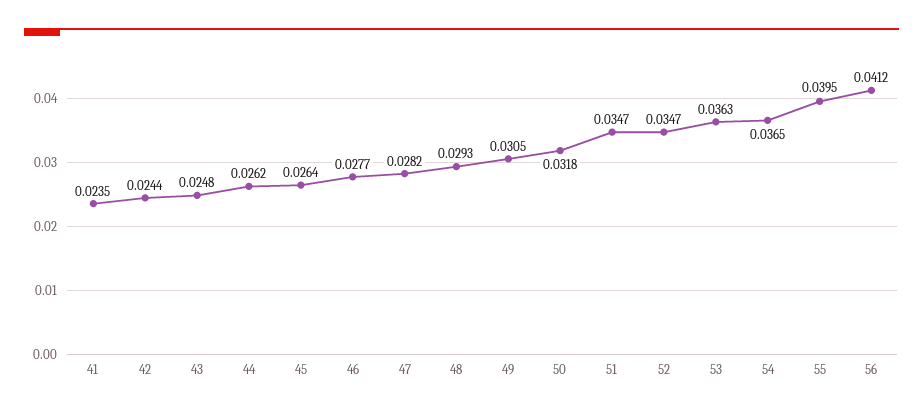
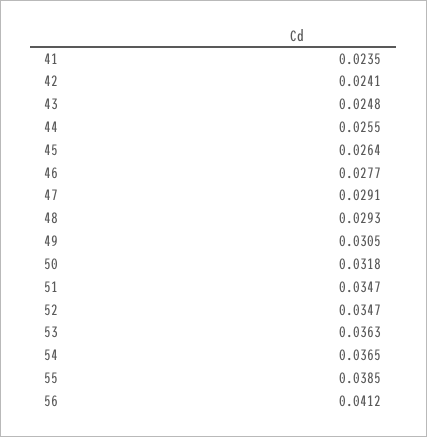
  {
    "41": 0.0235,
-   "42": 0.0244,
+   "42": 0.0241,
    "43": 0.0248,
-   "44": 0.0262,
+   "44": 0.0255,
    "45": 0.0264,
    "46": 0.0277,
-   "47": 0.0282,
+   "47": 0.0291,
    "48": 0.0293,
    "49": 0.0305,
    "50": 0.0318,
    "51": 0.0347,
    "52": 0.0347,
    "53": 0.0363,
    "54": 0.0365,
-   "55": 0.0395,
+   "55": 0.0385,
    "56": 0.0412
  }

